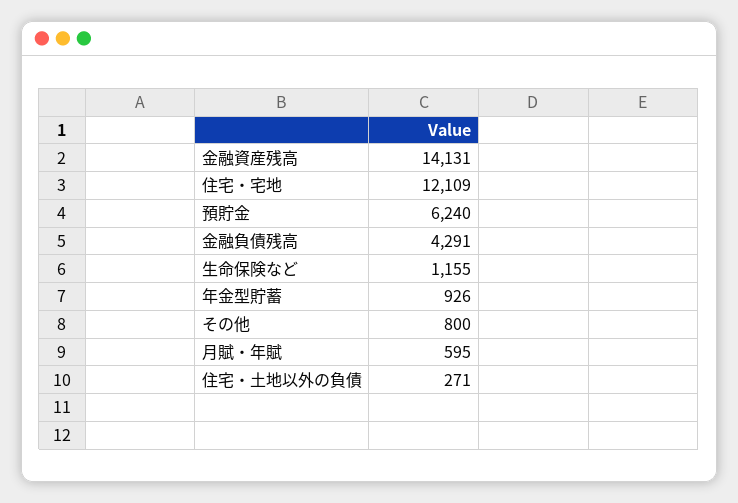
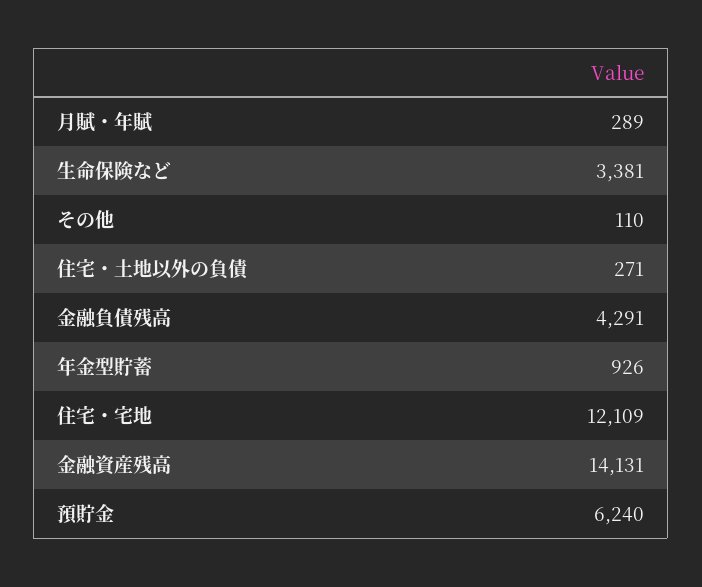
  {
    "金融資産残高": 14131,
    "住宅・宅地": 12109,
    "預貯金": 6240,
    "金融負債残高": 4291,
-   "生命保険など": 1155,
+   "生命保険など": 3381,
    "年金型貯蓄": 926,
-   "その他": 800,
+   "その他": 110,
-   "月賦・年賦": 595,
+   "月賦・年賦": 289,
    "住宅・土地以外の負債": 271
  }

